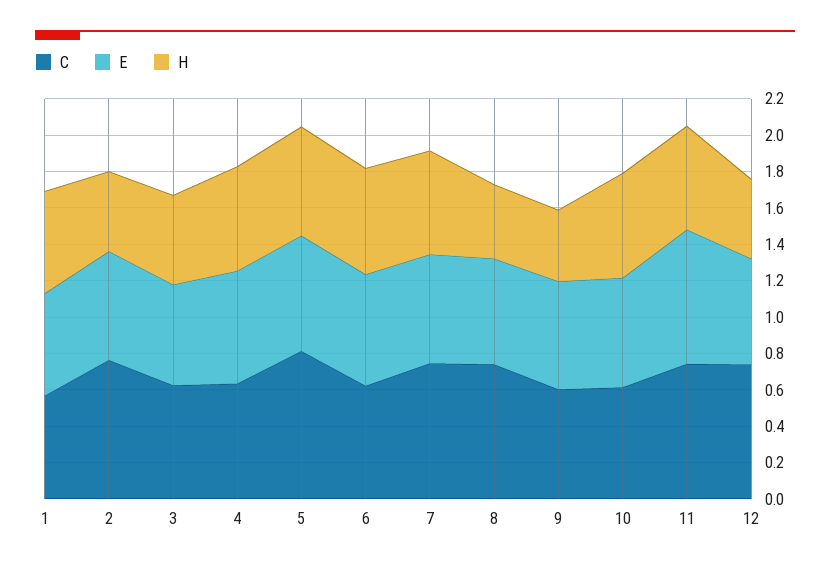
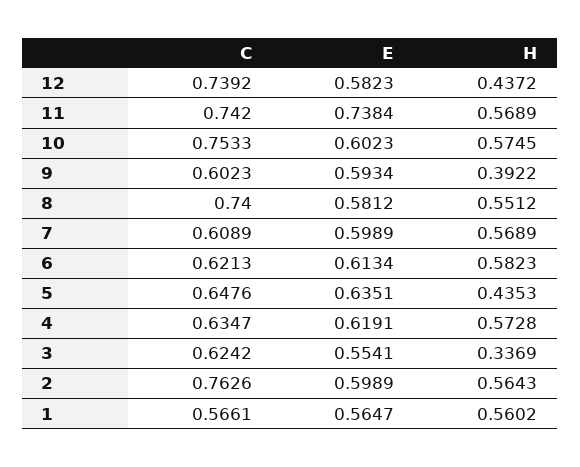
  {
    "C": {
      "1": 0.5661,
      "2": 0.7626,
      "3": 0.6242,
      "4": 0.6347,
-     "5": 0.8,
+     "5": 0.6476,
      "6": 0.6213,
-     "7": 0.75,
+     "7": 0.6089,
      "8": 0.74,
      "9": 0.6023,
-     "10": 0.6,
+     "10": 0.7533,
      "11": 0.742,
      "12": 0.7392
    },
    "E": {
      "1": 0.5647,
      "2": 0.5989,
      "3": 0.5541,
      "4": 0.6191,
      "5": 0.6351,
      "6": 0.6134,
      "7": 0.5989,
      "8": 0.5812,
      "9": 0.5934,
      "10": 0.6023,
      "11": 0.7384,
      "12": 0.5823
    },
    "H": {
      "1": 0.5602,
-     "2": 0.45,
+     "2": 0.5643,
-     "3": 0.5,
+     "3": 0.3369,
      "4": 0.5728,
-     "5": 0.6,
+     "5": 0.4353,
      "6": 0.5823,
      "7": 0.5689,
-     "8": 0.4,
+     "8": 0.5512,
      "9": 0.3922,
      "10": 0.5745,
      "11": 0.5689,
      "12": 0.4372
    }
  }

